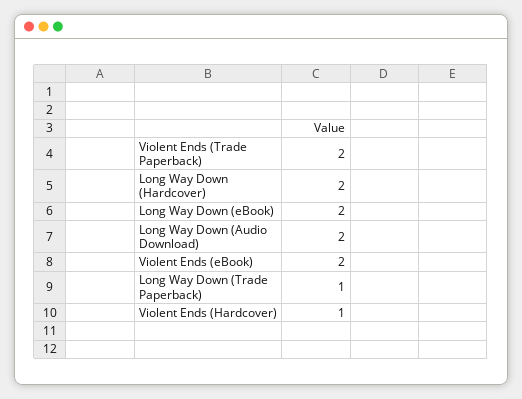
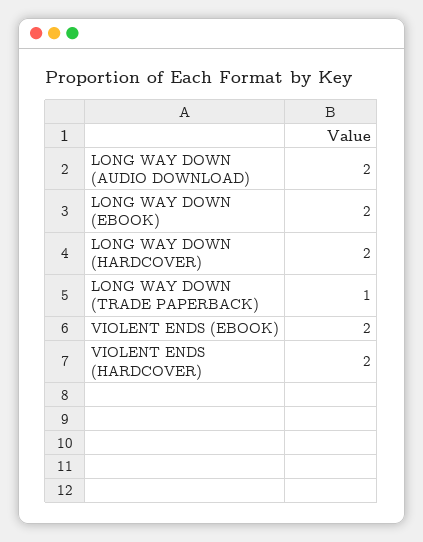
  {
-   "Violent Ends (Trade Paperback)": 2,
    "Long Way Down (Hardcover)": 2,
    "Long Way Down (eBook)": 2,
    "Long Way Down (Audio Download)": 2,
    "Violent Ends (eBook)": 2,
    "Long Way Down (Trade Paperback)": 1,
-   "Violent Ends (Hardcover)": 1
+   "Violent Ends (Hardcover)": 2
  }

